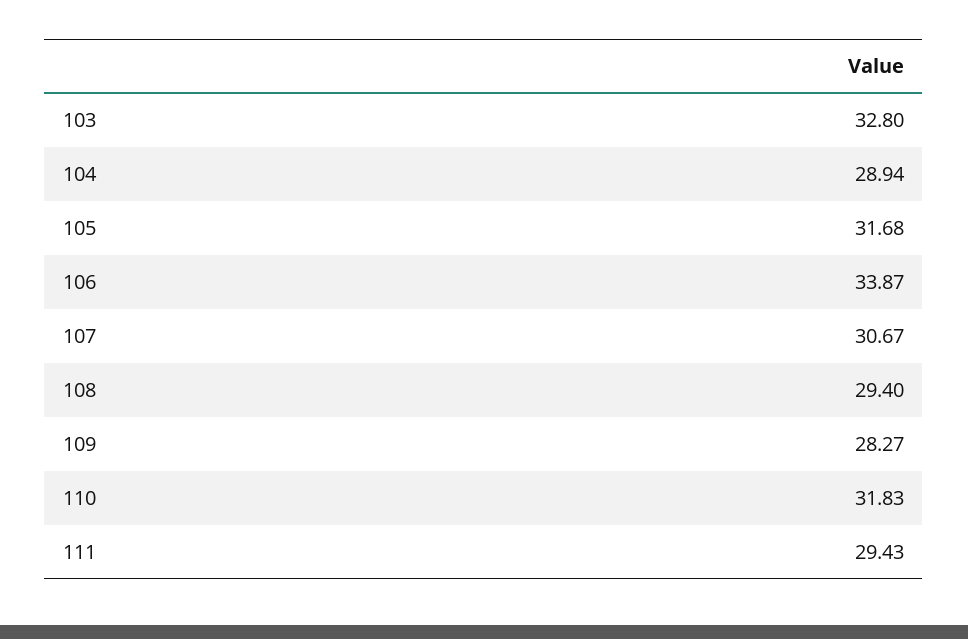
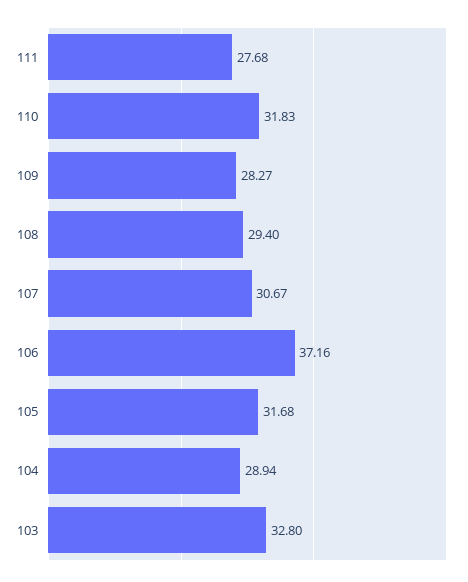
  {
    "103": 32.8,
    "104": 28.94,
    "105": 31.68,
-   "106": 33.87,
+   "106": 37.16,
    "107": 30.67,
    "108": 29.4,
    "109": 28.27,
    "110": 31.83,
-   "111": 29.43
+   "111": 27.68
  }

